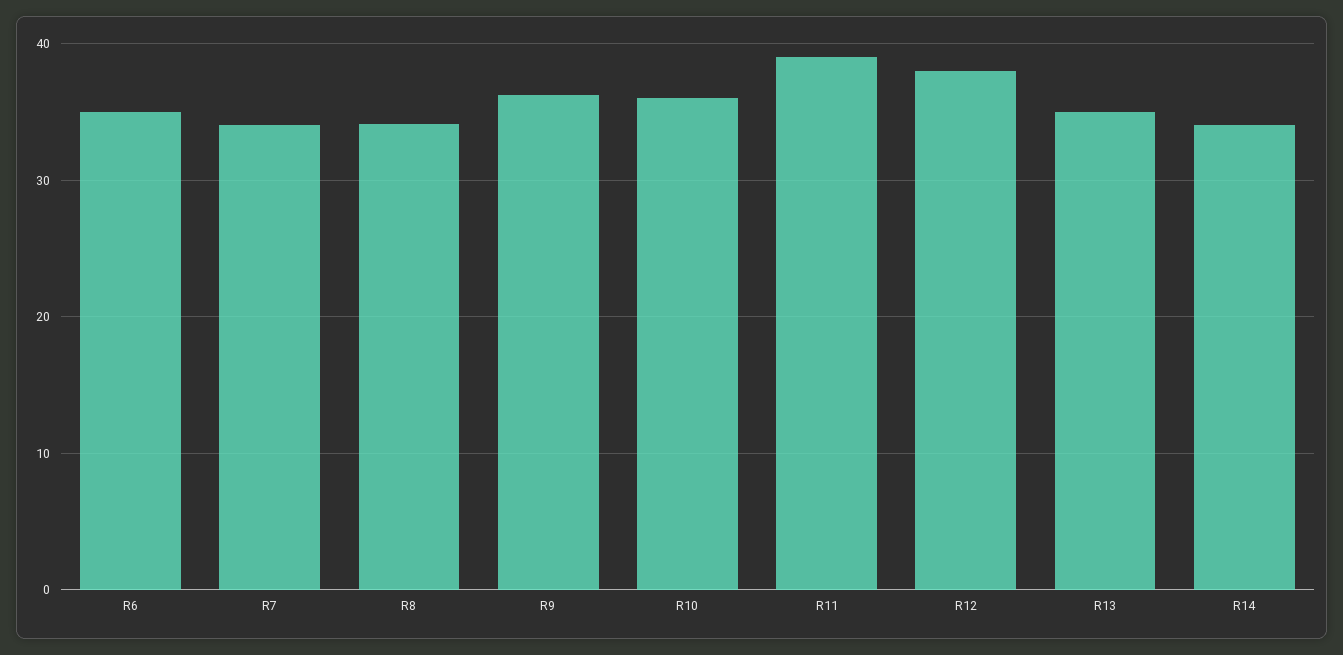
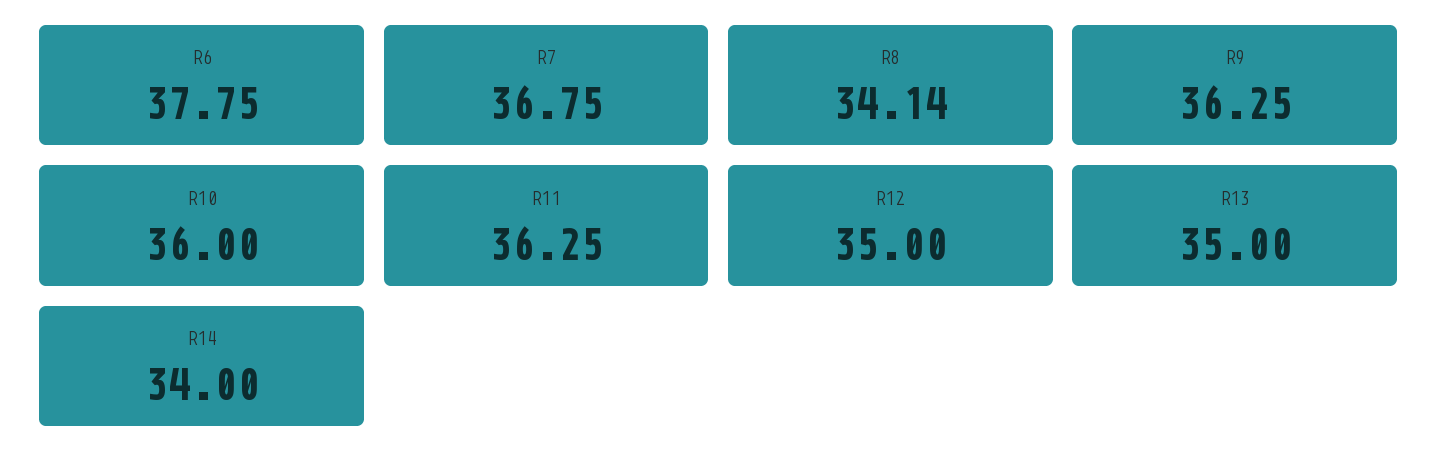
  {
-   "R6": 35,
+   "R6": 37.75,
-   "R7": 34,
+   "R7": 36.75,
    "R8": 34.14,
    "R9": 36.25,
    "R10": 36,
-   "R11": 39,
+   "R11": 36.25,
-   "R12": 38,
+   "R12": 35,
    "R13": 35,
    "R14": 34
  }

